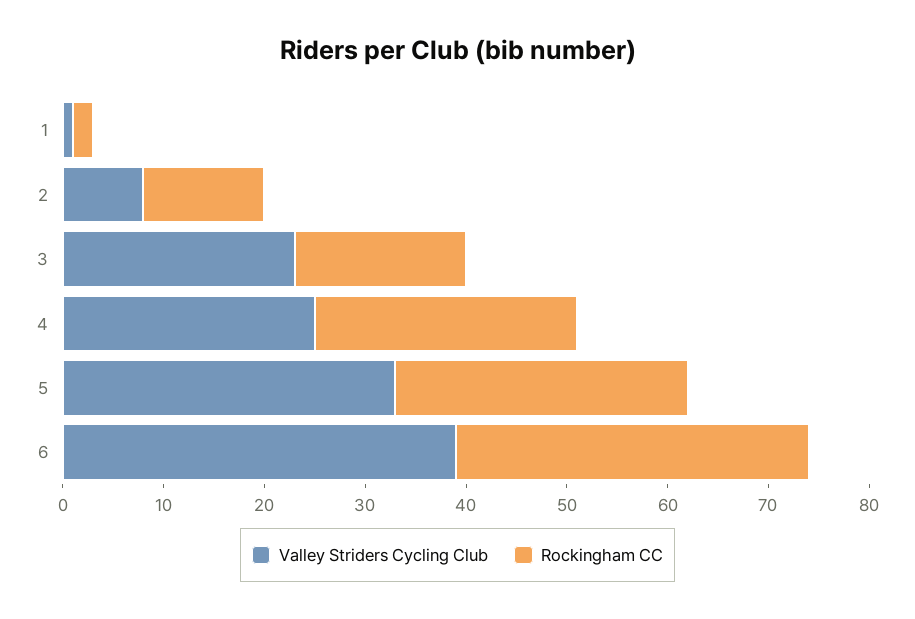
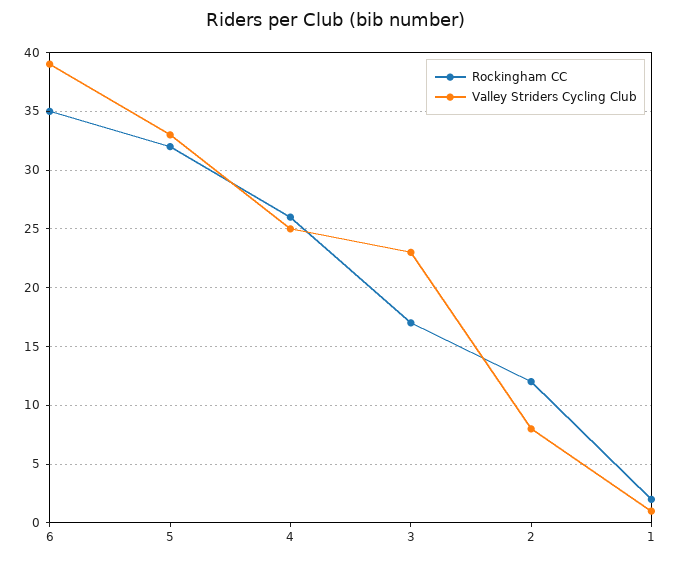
  {
    "Valley Striders Cycling Club": {
      "1": 1,
      "2": 8,
      "3": 23,
      "4": 25,
      "5": 33,
      "6": 39
    },
    "Rockingham CC": {
      "1": 2,
      "2": 12,
      "3": 17,
      "4": 26,
-     "5": 29,
+     "5": 32,
      "6": 35
    }
  }

